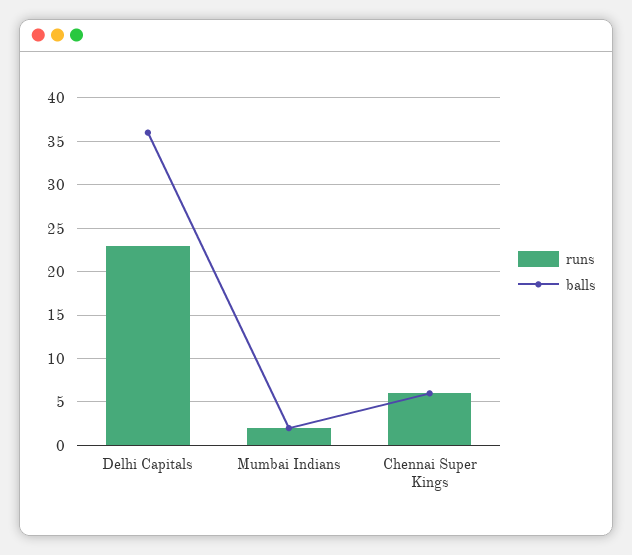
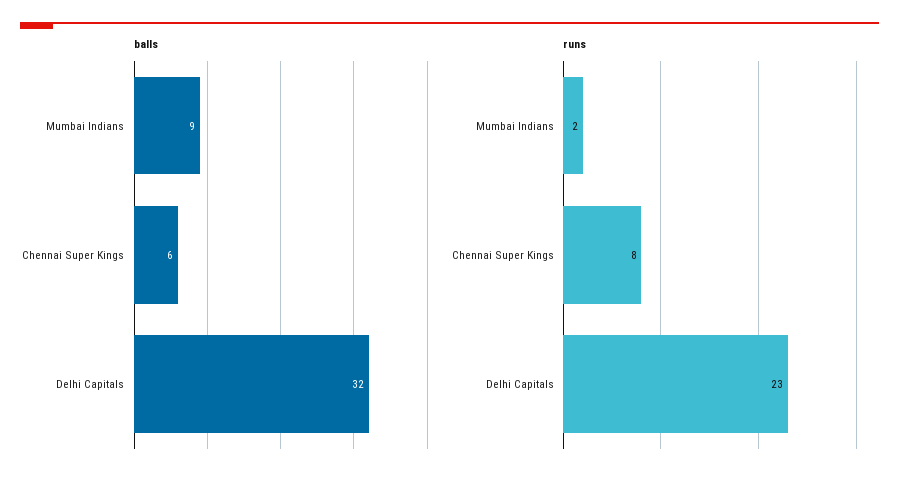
  {
    "runs": {
      "Delhi Capitals": 23,
      "Mumbai Indians": 2,
-     "Chennai Super Kings": 6
+     "Chennai Super Kings": 8
    },
    "balls": {
-     "Delhi Capitals": 36,
+     "Delhi Capitals": 32,
-     "Mumbai Indians": 2,
+     "Mumbai Indians": 9,
      "Chennai Super Kings": 6
    }
  }

